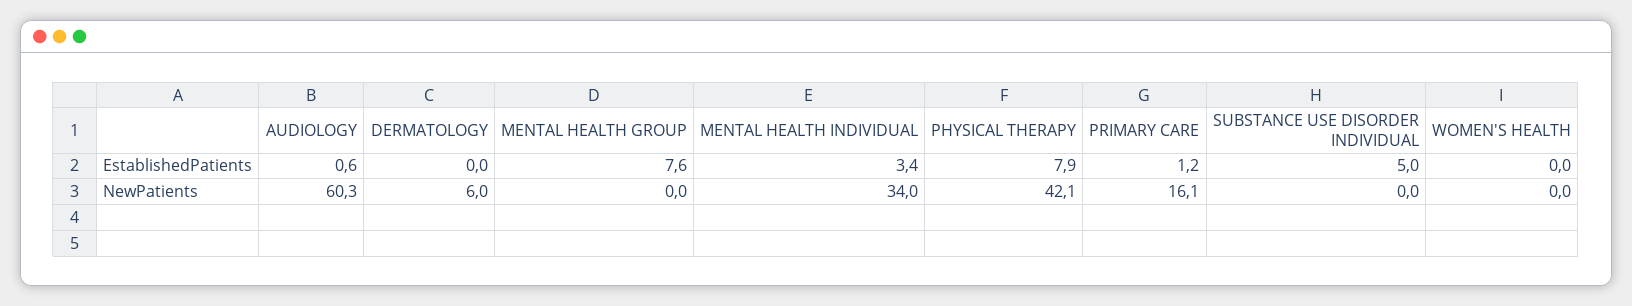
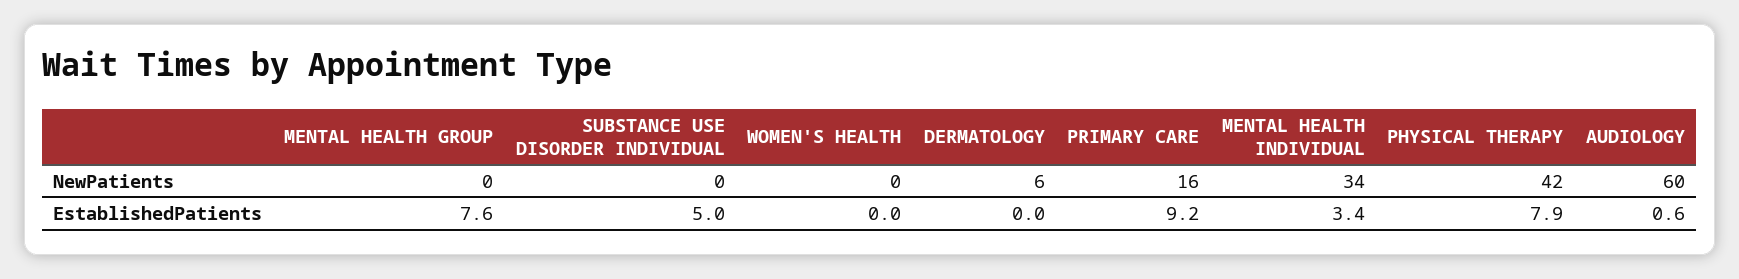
  {
    "AUDIOLOGY": {
      "EstablishedPatients": 0.6,
      "NewPatients": 60.3
    },
    "DERMATOLOGY": {
      "EstablishedPatients": 0,
      "NewPatients": 6
    },
    "MENTAL HEALTH GROUP": {
      "EstablishedPatients": 7.6,
      "NewPatients": 0
    },
    "MENTAL HEALTH INDIVIDUAL": {
      "EstablishedPatients": 3.4,
      "NewPatients": 34
    },
    "PHYSICAL THERAPY": {
      "EstablishedPatients": 7.9,
      "NewPatients": 42.1
    },
    "PRIMARY CARE": {
-     "EstablishedPatients": 1.2,
+     "EstablishedPatients": 9.2,
      "NewPatients": 16.1
    },
    "SUBSTANCE USE DISORDER INDIVIDUAL": {
      "EstablishedPatients": 5,
      "NewPatients": 0
    },
    "WOMEN'S HEALTH": {
      "EstablishedPatients": 0,
      "NewPatients": 0
    }
  }

